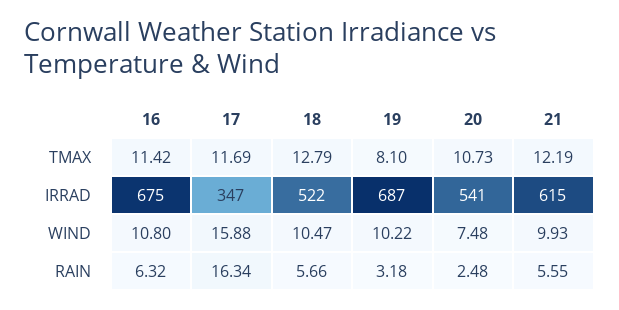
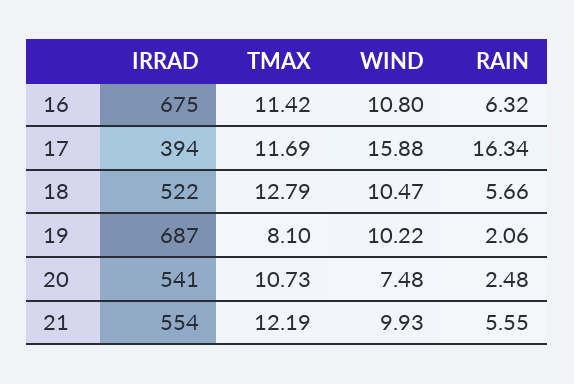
  {
    "16": {
      "TMAX": 11.42,
      "IRRAD": 675,
      "WIND": 10.8,
      "RAIN": 6.32
    },
    "17": {
      "TMAX": 11.69,
-     "IRRAD": 347,
+     "IRRAD": 394,
      "WIND": 15.88,
      "RAIN": 16.34
    },
    "18": {
      "TMAX": 12.79,
      "IRRAD": 522,
      "WIND": 10.47,
      "RAIN": 5.66
    },
    "19": {
      "TMAX": 8.1,
      "IRRAD": 687,
      "WIND": 10.22,
-     "RAIN": 3.18
+     "RAIN": 2.06
    },
    "20": {
      "TMAX": 10.73,
      "IRRAD": 541,
      "WIND": 7.48,
      "RAIN": 2.48
    },
    "21": {
      "TMAX": 12.19,
-     "IRRAD": 615,
+     "IRRAD": 554,
      "WIND": 9.93,
      "RAIN": 5.55
    }
  }

